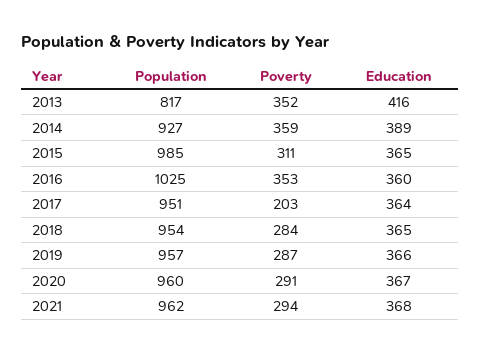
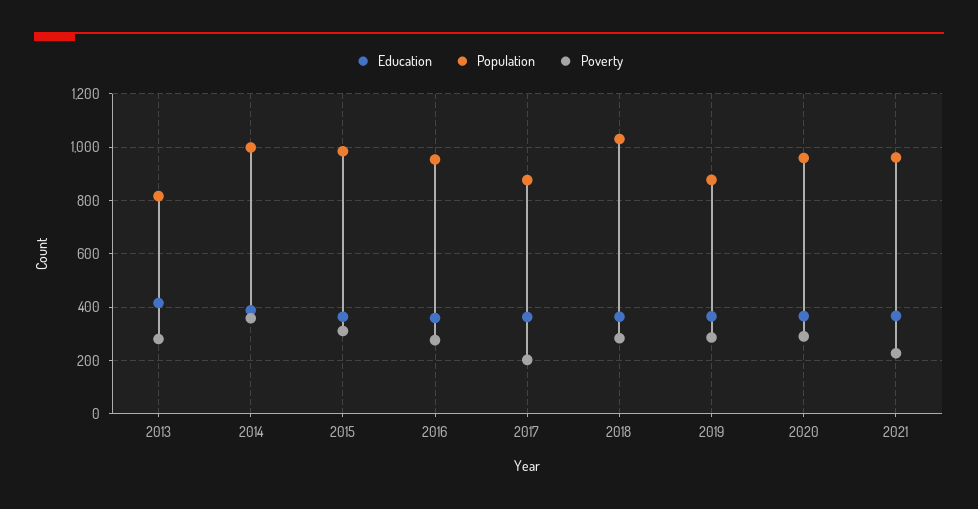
  {
    "Population": {
      "2013": 817,
-     "2014": 927,
+     "2014": 1000,
      "2015": 985,
-     "2016": 1025,
+     "2016": 950,
-     "2017": 951,
+     "2017": 875,
-     "2018": 954,
+     "2018": 1025,
-     "2019": 957,
+     "2019": 875,
      "2020": 960,
      "2021": 962
    },
    "Poverty": {
-     "2013": 352,
+     "2013": 275,
      "2014": 359,
      "2015": 311,
-     "2016": 353,
+     "2016": 275,
      "2017": 203,
      "2018": 284,
      "2019": 287,
      "2020": 291,
-     "2021": 294
+     "2021": 225
    },
    "Education": {
      "2013": 416,
      "2014": 389,
      "2015": 365,
      "2016": 360,
      "2017": 364,
      "2018": 365,
      "2019": 366,
      "2020": 367,
      "2021": 368
    }
  }

